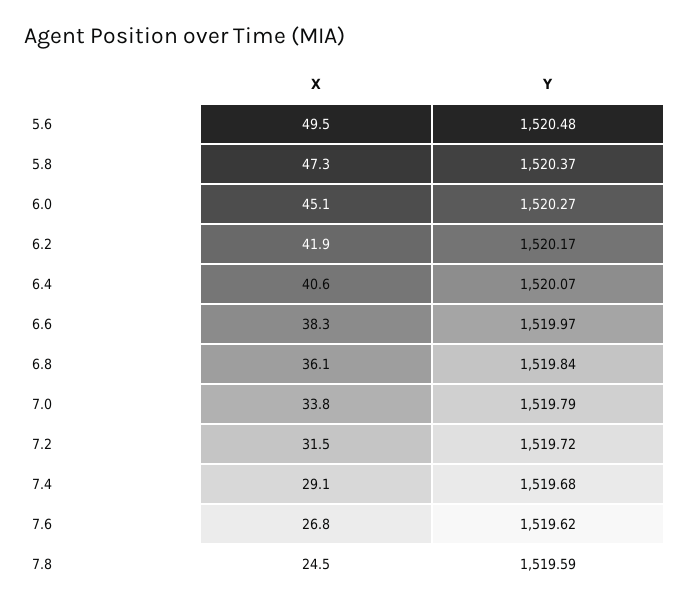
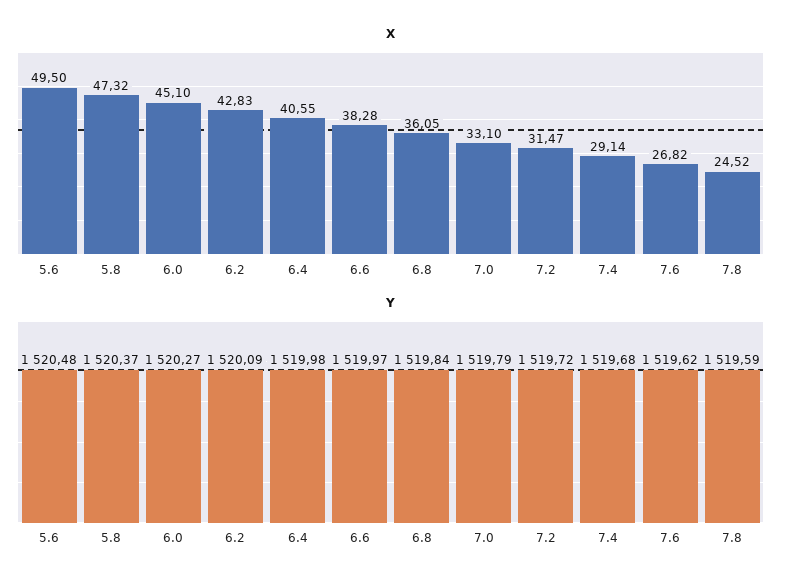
  {
    "X": {
      "5.6": 49.5,
      "5.8": 47.32,
      "6.0": 45.1,
-     "6.2": 41.9,
+     "6.2": 42.83,
      "6.4": 40.55,
      "6.6": 38.28,
      "6.8": 36.05,
-     "7.0": 33.8,
+     "7.0": 33.1,
      "7.2": 31.47,
      "7.4": 29.14,
      "7.6": 26.82,
      "7.8": 24.52
    },
    "Y": {
      "5.6": 1520.48,
      "5.8": 1520.37,
      "6.0": 1520.27,
-     "6.2": 1520.17,
+     "6.2": 1520.09,
-     "6.4": 1520.07,
+     "6.4": 1519.98,
      "6.6": 1519.97,
      "6.8": 1519.84,
      "7.0": 1519.79,
      "7.2": 1519.72,
      "7.4": 1519.68,
      "7.6": 1519.62,
      "7.8": 1519.59
    }
  }

